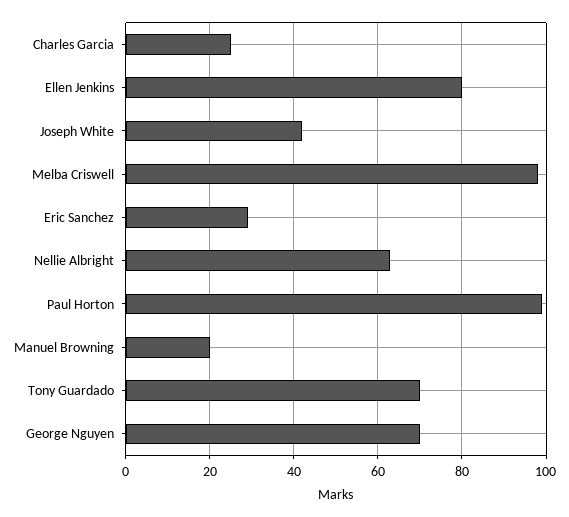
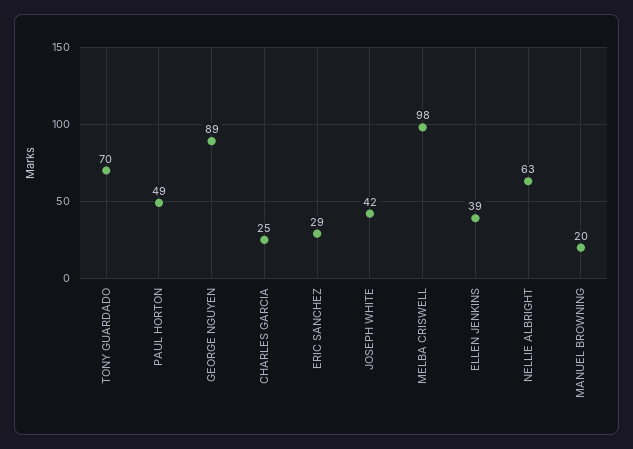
  {
    "Charles Garcia": 25,
-   "Ellen Jenkins": 80,
+   "Ellen Jenkins": 39,
    "Joseph White": 42,
    "Melba Criswell": 98,
    "Eric Sanchez": 29,
    "Nellie Albright": 63,
-   "Paul Horton": 100,
+   "Paul Horton": 49,
    "Manuel Browning": 20,
    "Tony Guardado": 70,
-   "George Nguyen": 70
+   "George Nguyen": 89
  }

